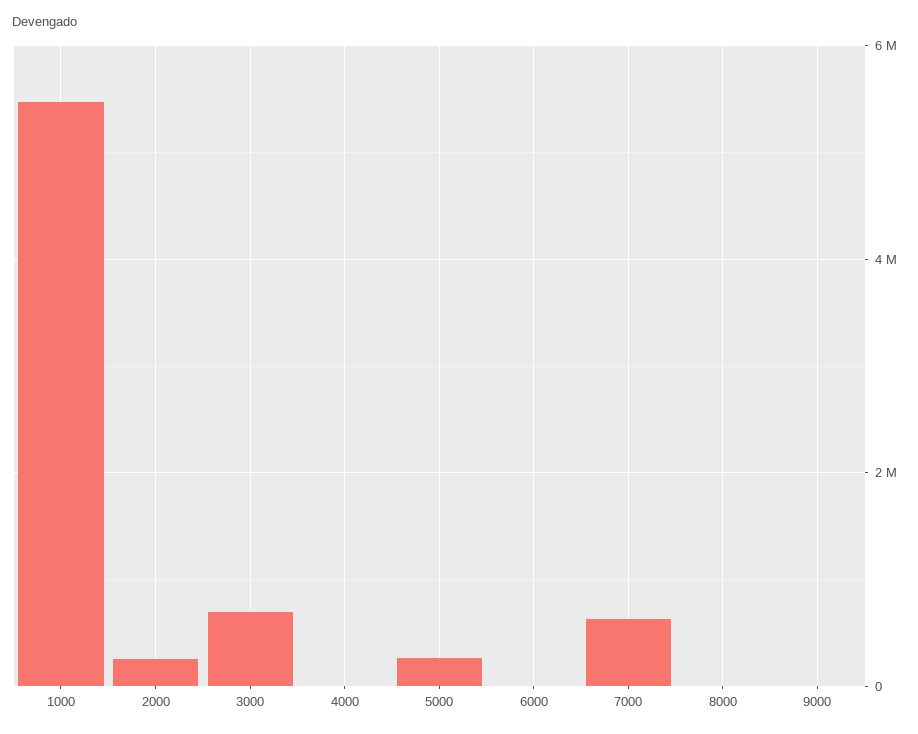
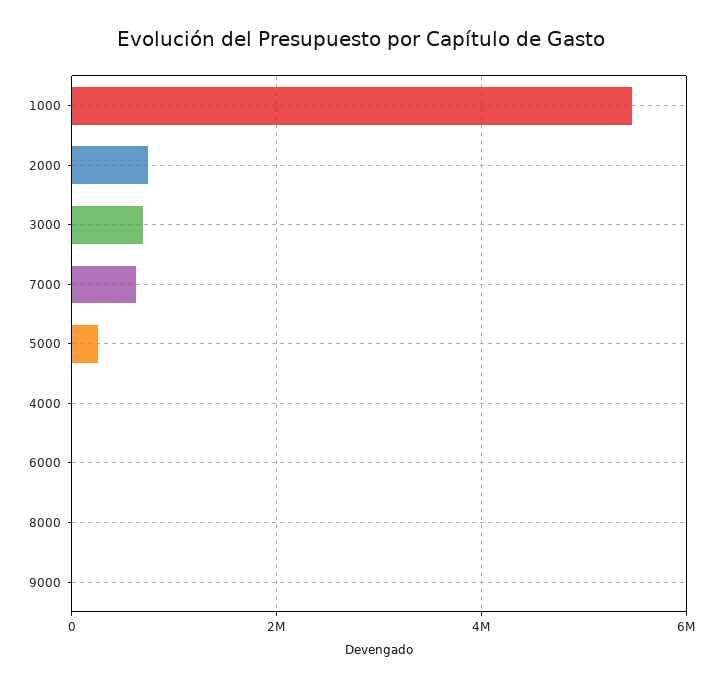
  {
    "1000": 5400000,
-   "2000": 200000,
+   "2000": 800000,
    "3000": 600000,
    "4000": 0,
    "5000": 200000,
    "6000": 0,
    "7000": 600000,
    "8000": 0,
    "9000": 0
  }

